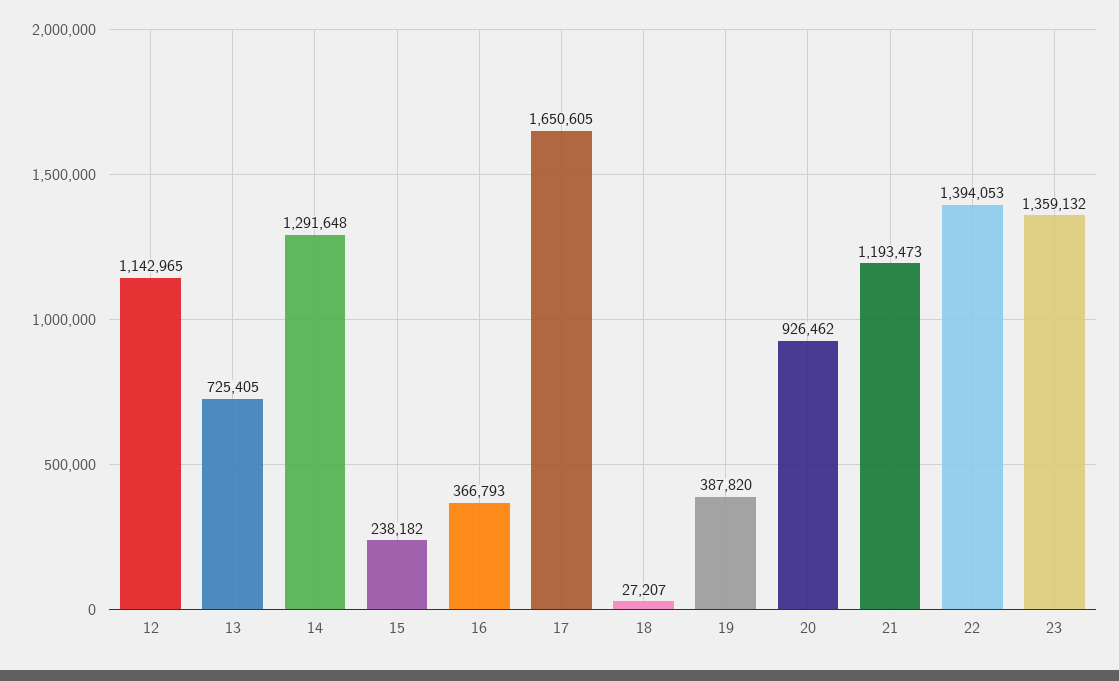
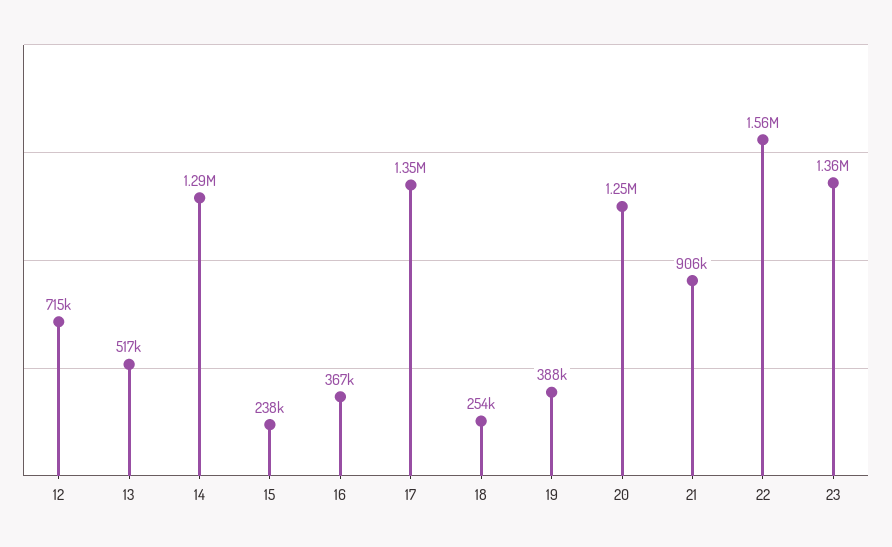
  {
-   "12": 1142965,
+   "12": 715000,
-   "13": 725405,
+   "13": 517000,
    "14": 1291648,
    "15": 238182,
    "16": 366793,
-   "17": 1650605,
+   "17": 1350000,
-   "18": 27207,
+   "18": 254000,
    "19": 387820,
-   "20": 926462,
+   "20": 1250000,
-   "21": 1193473,
+   "21": 906000,
-   "22": 1394053,
+   "22": 1560000,
    "23": 1359132
  }

